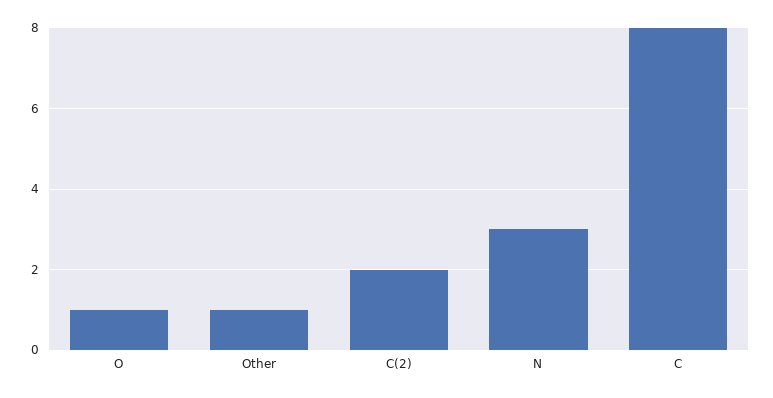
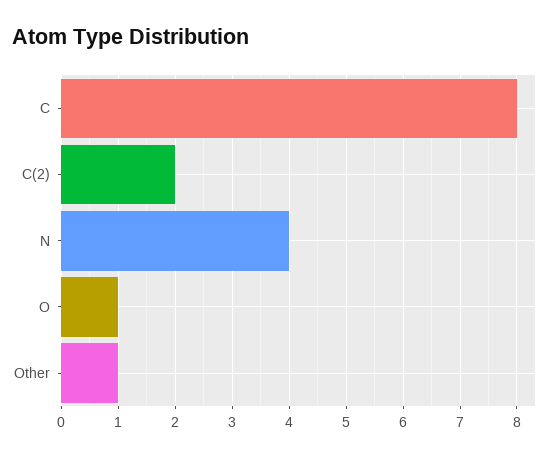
  {
    "O": 1,
    "Other": 1,
    "C(2)": 2,
-   "N": 3,
+   "N": 4,
    "C": 8
  }

